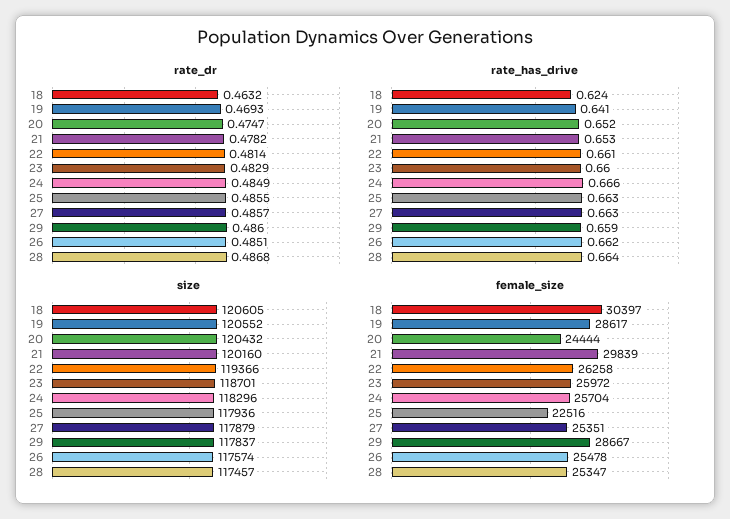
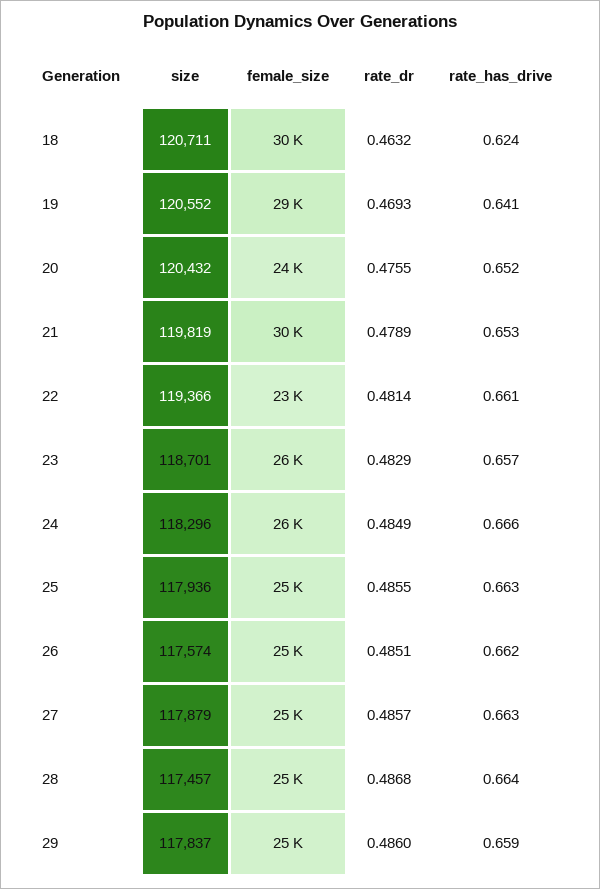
  {
    "rate_dr": {
      "18": 0.4632,
      "19": 0.4693,
-     "20": 0.4747,
+     "20": 0.4755,
-     "21": 0.4782,
+     "21": 0.4789,
      "22": 0.4814,
      "23": 0.4829,
      "24": 0.4849,
      "25": 0.4855,
      "27": 0.4857,
      "29": 0.486,
      "26": 0.4851,
      "28": 0.4868
    },
    "rate_has_drive": {
      "18": 0.624,
      "19": 0.641,
      "20": 0.652,
      "21": 0.653,
      "22": 0.661,
-     "23": 0.66,
+     "23": 0.657,
      "24": 0.666,
      "25": 0.663,
      "27": 0.663,
      "29": 0.659,
      "26": 0.662,
      "28": 0.664
    },
    "size": {
-     "18": 120605,
+     "18": 120711,
      "19": 120552,
      "20": 120432,
-     "21": 120160,
+     "21": 119819,
      "22": 119366,
      "23": 118701,
      "24": 118296,
      "25": 117936,
      "27": 117879,
      "29": 117837,
      "26": 117574,
      "28": 117457
    },
    "female_size": {
      "18": 30397,
      "19": 28617,
      "20": 24444,
      "21": 29839,
-     "22": 26258,
+     "22": 23000,
      "23": 25972,
      "24": 25704,
-     "25": 22516,
+     "25": 25000,
      "27": 25351,
-     "29": 28667,
+     "29": 25000,
      "26": 25478,
      "28": 25347
    }
  }

